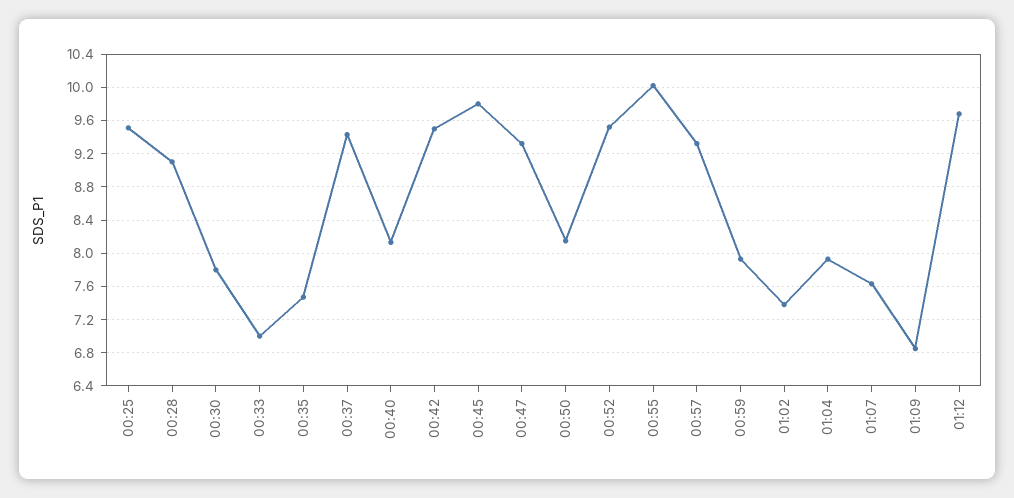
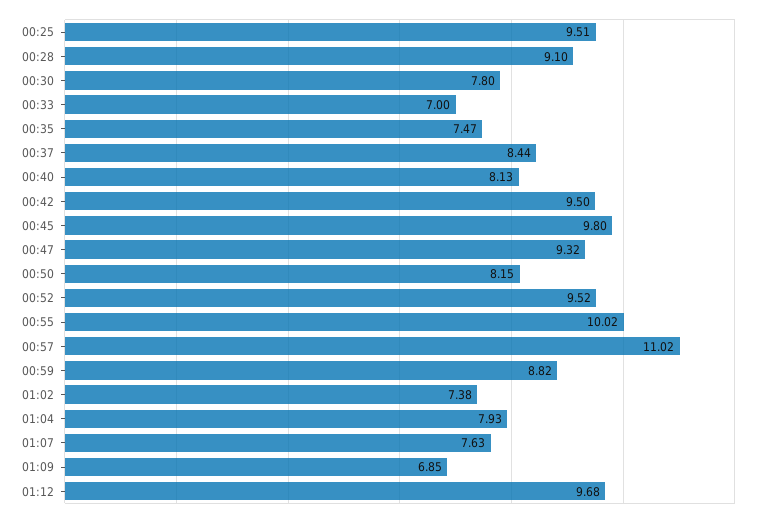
  {
    "00:25": 9.51,
    "00:28": 9.1,
    "00:30": 7.8,
    "00:33": 7,
    "00:35": 7.47,
-   "00:37": 9.4,
+   "00:37": 8.44,
    "00:40": 8.13,
    "00:42": 9.5,
    "00:45": 9.8,
    "00:47": 9.32,
    "00:50": 8.15,
    "00:52": 9.52,
    "00:55": 10.02,
-   "00:57": 9.3,
+   "00:57": 11.02,
-   "00:59": 7.9,
+   "00:59": 8.82,
    "01:02": 7.38,
    "01:04": 7.93,
    "01:07": 7.63,
    "01:09": 6.85,
    "01:12": 9.68
  }

